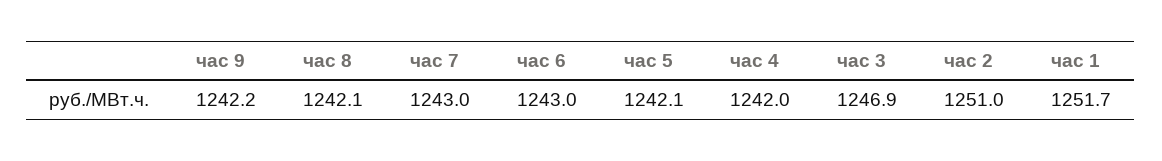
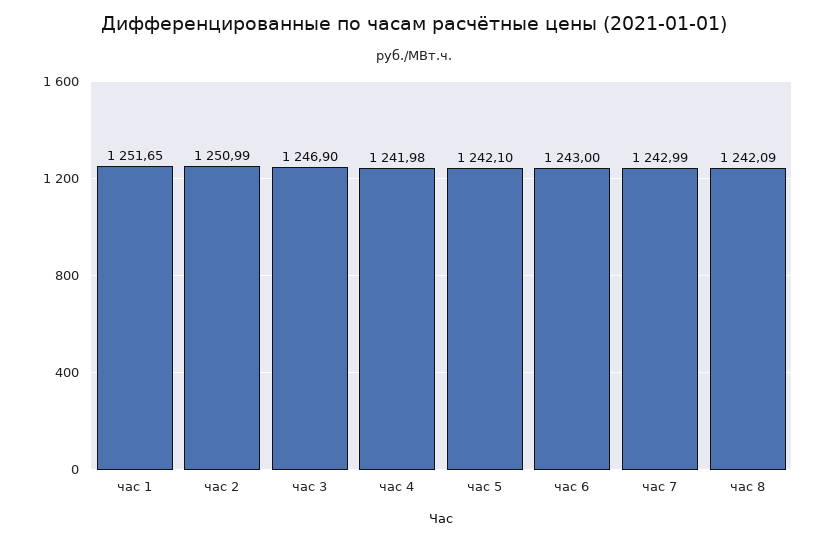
  {
-   "час 9": 1242.2,
    "час 8": 1242.09,
    "час 7": 1242.99,
    "час 6": 1243,
    "час 5": 1242.1,
    "час 4": 1241.98,
    "час 3": 1246.9,
    "час 2": 1250.99,
    "час 1": 1251.65
  }

